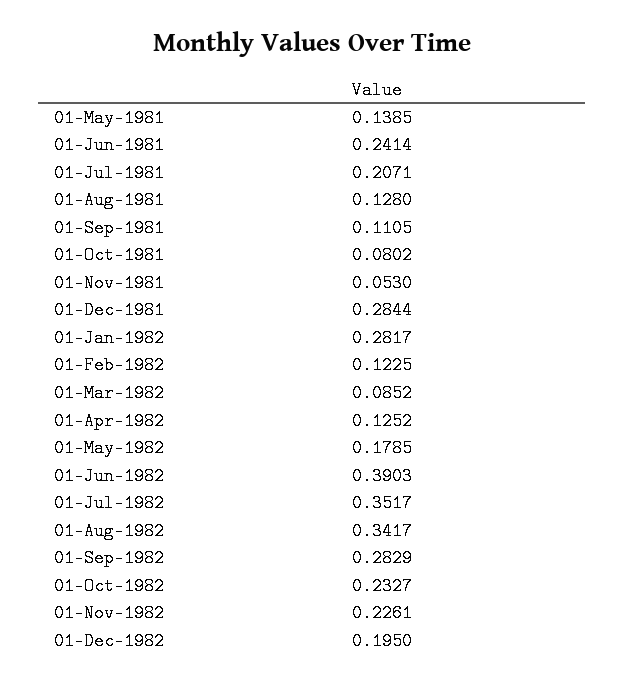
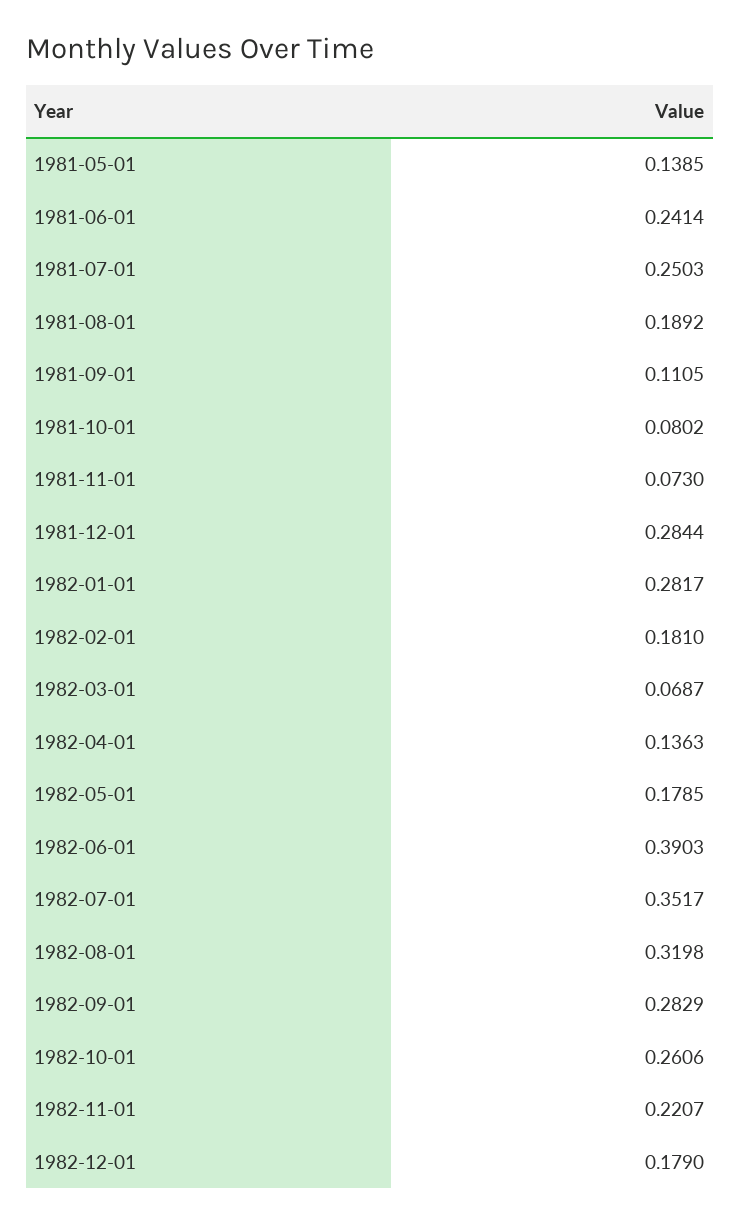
  {
    "01-May-1981": 0.1385,
    "01-Jun-1981": 0.2414,
-   "01-Jul-1981": 0.2071,
+   "01-Jul-1981": 0.2503,
-   "01-Aug-1981": 0.128,
+   "01-Aug-1981": 0.1892,
    "01-Sep-1981": 0.1105,
    "01-Oct-1981": 0.0802,
-   "01-Nov-1981": 0.053,
+   "01-Nov-1981": 0.073,
    "01-Dec-1981": 0.2844,
    "01-Jan-1982": 0.2817,
-   "01-Feb-1982": 0.1225,
+   "01-Feb-1982": 0.181,
-   "01-Mar-1982": 0.0852,
+   "01-Mar-1982": 0.0687,
-   "01-Apr-1982": 0.1252,
+   "01-Apr-1982": 0.1363,
    "01-May-1982": 0.1785,
    "01-Jun-1982": 0.3903,
    "01-Jul-1982": 0.3517,
-   "01-Aug-1982": 0.3417,
+   "01-Aug-1982": 0.3198,
    "01-Sep-1982": 0.2829,
-   "01-Oct-1982": 0.2327,
+   "01-Oct-1982": 0.2606,
-   "01-Nov-1982": 0.2261,
+   "01-Nov-1982": 0.2207,
-   "01-Dec-1982": 0.195
+   "01-Dec-1982": 0.179
  }

